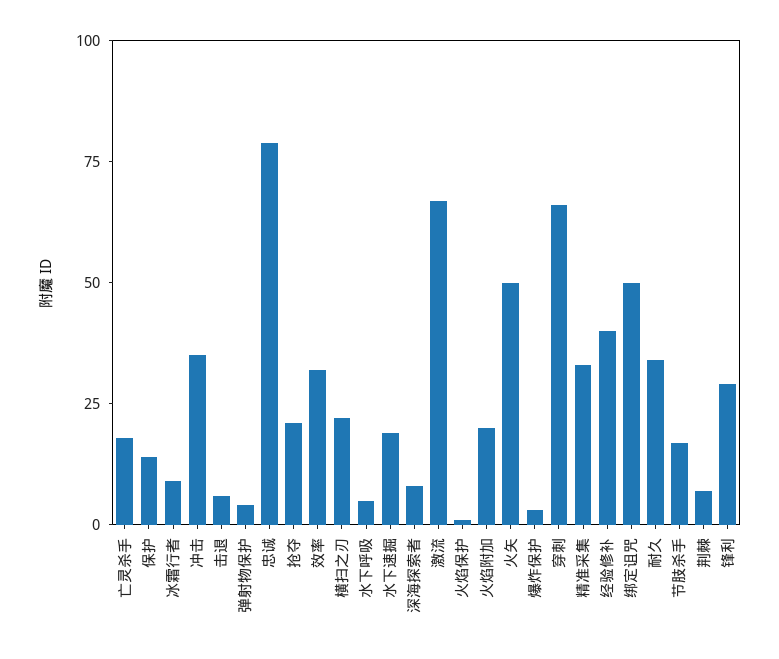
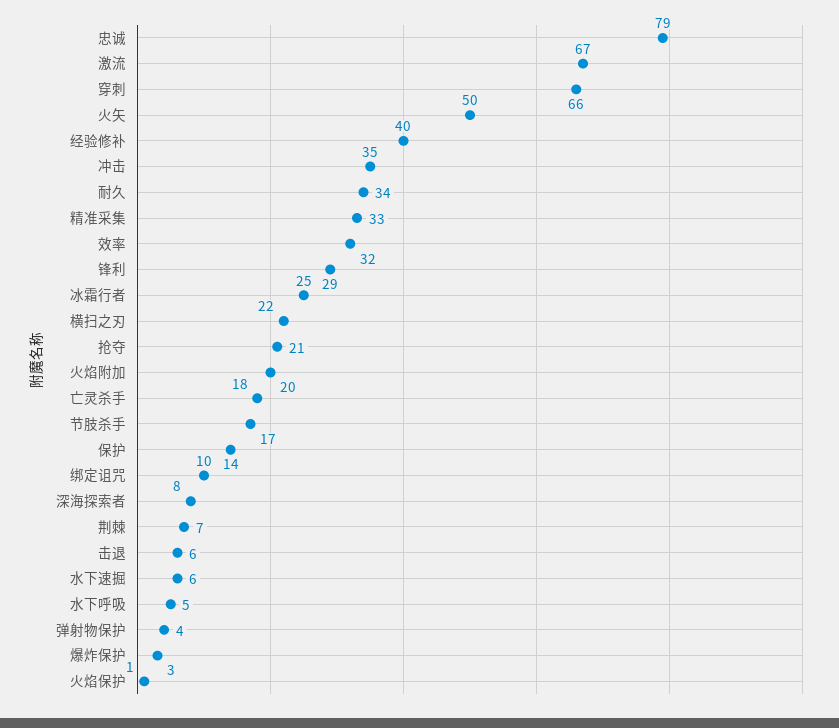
  {
    "亡灵杀手": 18,
    "保护": 14,
-   "冰霜行者": 10,
+   "冰霜行者": 25,
    "冲击": 35,
    "击退": 6,
    "弹射物保护": 4,
    "忠诚": 79,
    "抢夺": 21,
    "效率": 32,
    "横扫之刃": 22,
    "水下呼吸": 5,
-   "水下速掘": 20,
+   "水下速掘": 6,
    "深海探索者": 8,
    "激流": 67,
    "火焰保护": 1,
    "火焰附加": 20,
    "火矢": 50,
    "爆炸保护": 3,
    "穿刺": 66,
    "精准采集": 33,
    "经验修补": 40,
-   "绑定诅咒": 50,
+   "绑定诅咒": 10,
    "耐久": 34,
    "节肢杀手": 17,
    "荆棘": 7,
    "锋利": 29
  }

